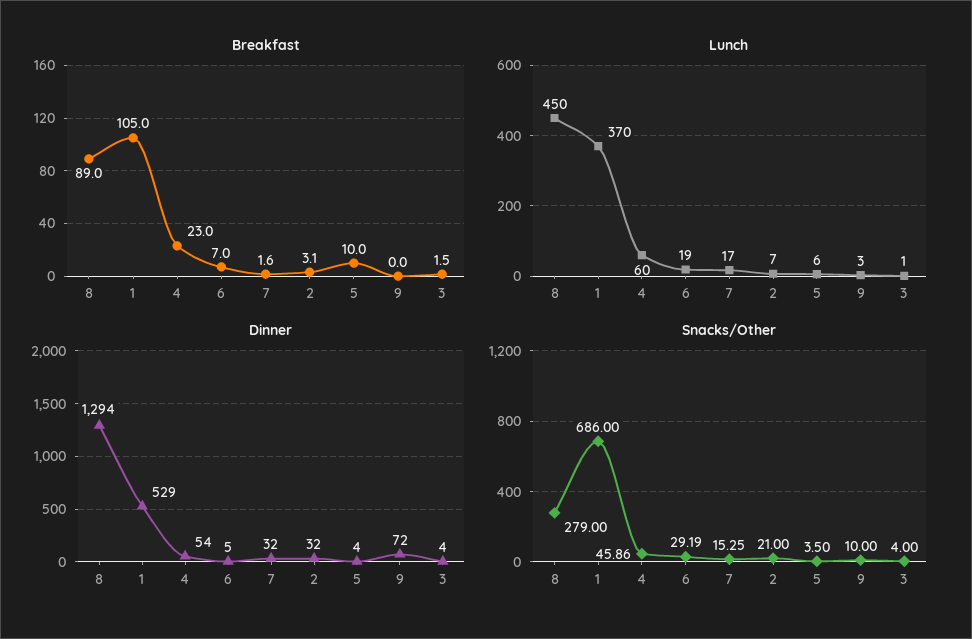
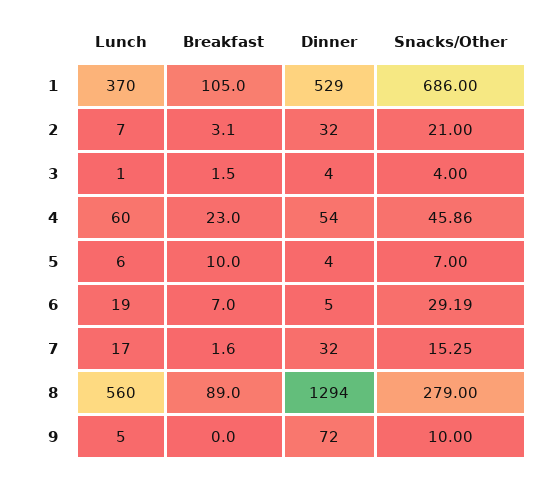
  {
    "Breakfast": {
      "8": 89,
      "1": 105,
      "4": 23,
      "6": 7,
      "7": 1.6,
      "2": 3.1,
      "5": 10,
      "9": 0,
      "3": 1.5
    },
    "Lunch": {
-     "8": 450,
+     "8": 560,
      "1": 370,
      "4": 60,
      "6": 19,
      "7": 17,
      "2": 7,
      "5": 6,
-     "9": 3,
+     "9": 5,
      "3": 1
    },
    "Dinner": {
      "8": 1294,
      "1": 529,
      "4": 54,
      "6": 5,
      "7": 32,
      "2": 32,
      "5": 4,
      "9": 72,
      "3": 4
    },
    "Snacks/Other": {
      "8": 279,
      "1": 686,
      "4": 45.86,
      "6": 29.19,
      "7": 15.25,
      "2": 21,
-     "5": 3.5,
+     "5": 7,
      "9": 10,
      "3": 4
    }
  }

